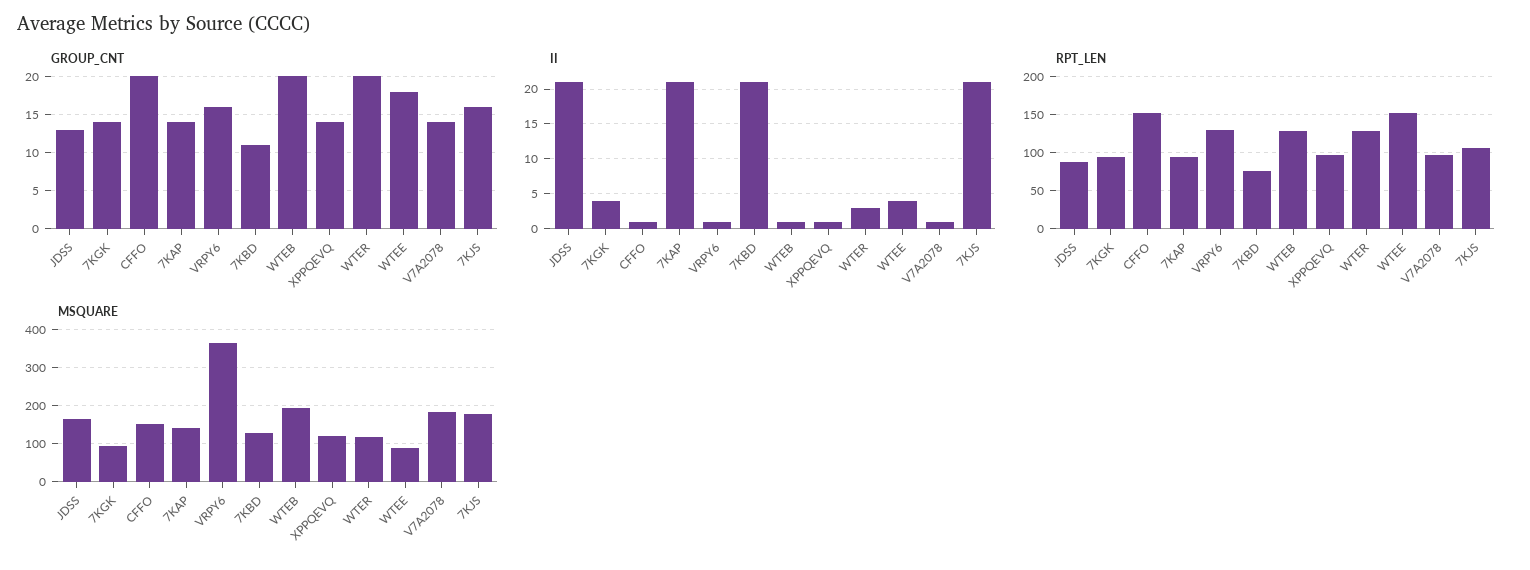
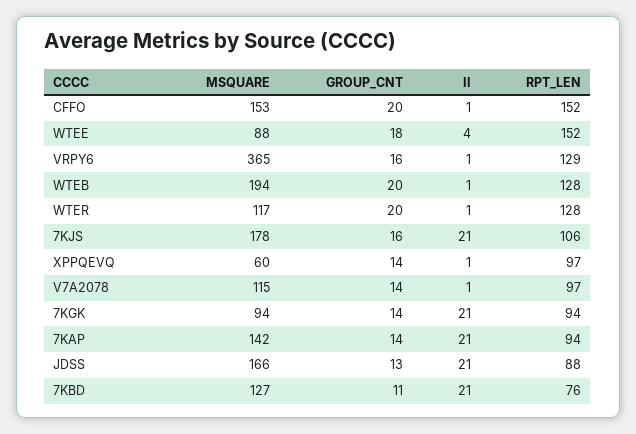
  {
    "GROUP_CNT": {
      "JDSS": 13,
      "7KGK": 14,
      "CFFO": 20,
      "7KAP": 14,
      "VRPY6": 16,
      "7KBD": 11,
      "WTEB": 20,
      "XPPQEVQ": 14,
      "WTER": 20,
      "WTEE": 18,
      "V7A2078": 14,
      "7KJS": 16
    },
    "II": {
      "JDSS": 21,
-     "7KGK": 4,
+     "7KGK": 21,
      "CFFO": 1,
      "7KAP": 21,
      "VRPY6": 1,
      "7KBD": 21,
      "WTEB": 1,
      "XPPQEVQ": 1,
-     "WTER": 3,
+     "WTER": 1,
      "WTEE": 4,
      "V7A2078": 1,
      "7KJS": 21
    },
    "RPT_LEN": {
      "JDSS": 88,
      "7KGK": 94,
      "CFFO": 152,
      "7KAP": 94,
      "VRPY6": 129,
      "7KBD": 76,
      "WTEB": 128,
      "XPPQEVQ": 97,
      "WTER": 128,
      "WTEE": 152,
      "V7A2078": 97,
      "7KJS": 106
    },
    "MSQUARE": {
      "JDSS": 166,
      "7KGK": 94,
      "CFFO": 153,
      "7KAP": 142,
      "VRPY6": 365,
      "7KBD": 127,
      "WTEB": 194,
-     "XPPQEVQ": 120,
+     "XPPQEVQ": 60,
      "WTER": 117,
      "WTEE": 88,
-     "V7A2078": 180,
+     "V7A2078": 115,
      "7KJS": 178
    }
  }

